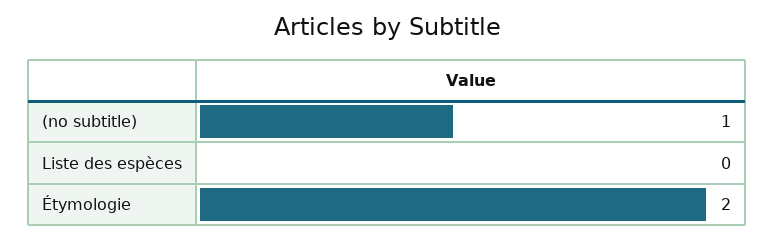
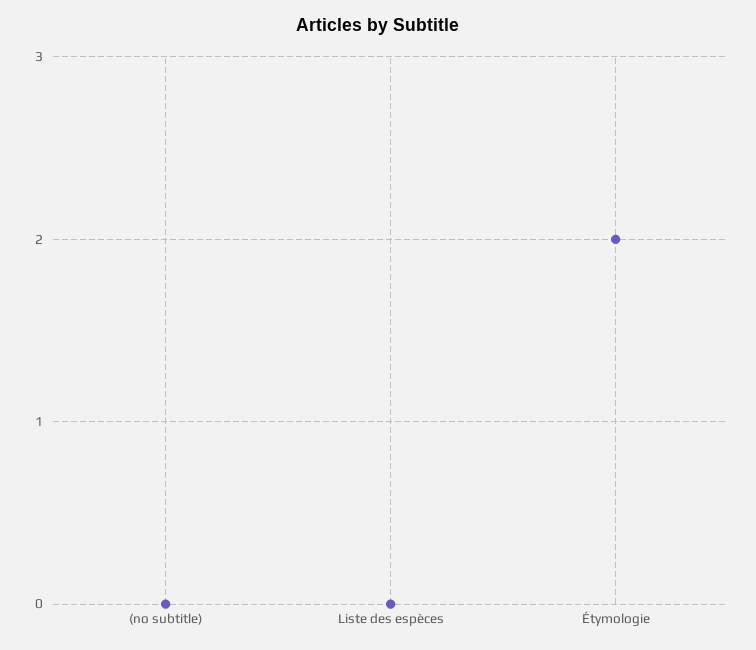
  {
-   "(no subtitle)": 1,
+   "(no subtitle)": 0,
    "Liste des espèces": 0,
    "Étymologie": 2
  }

